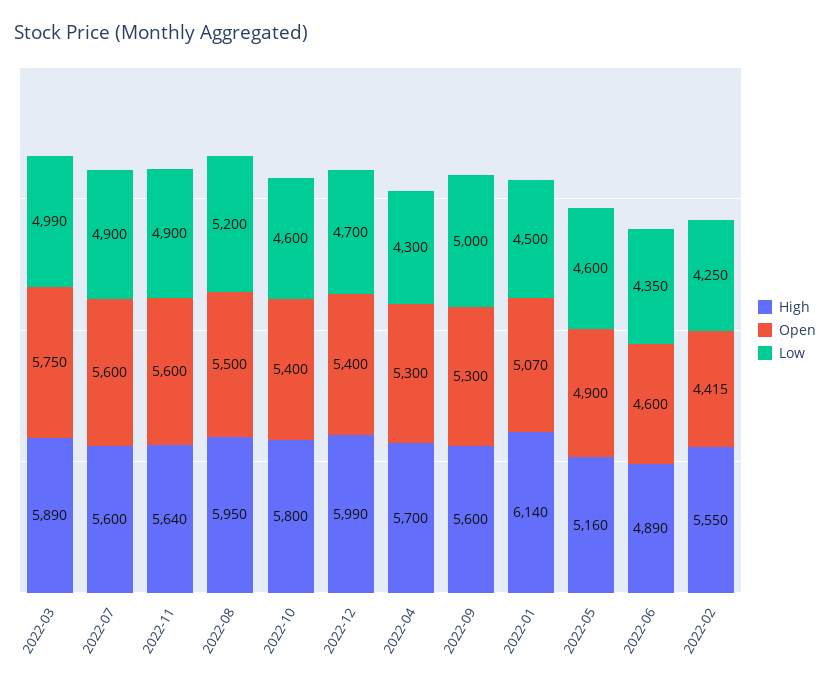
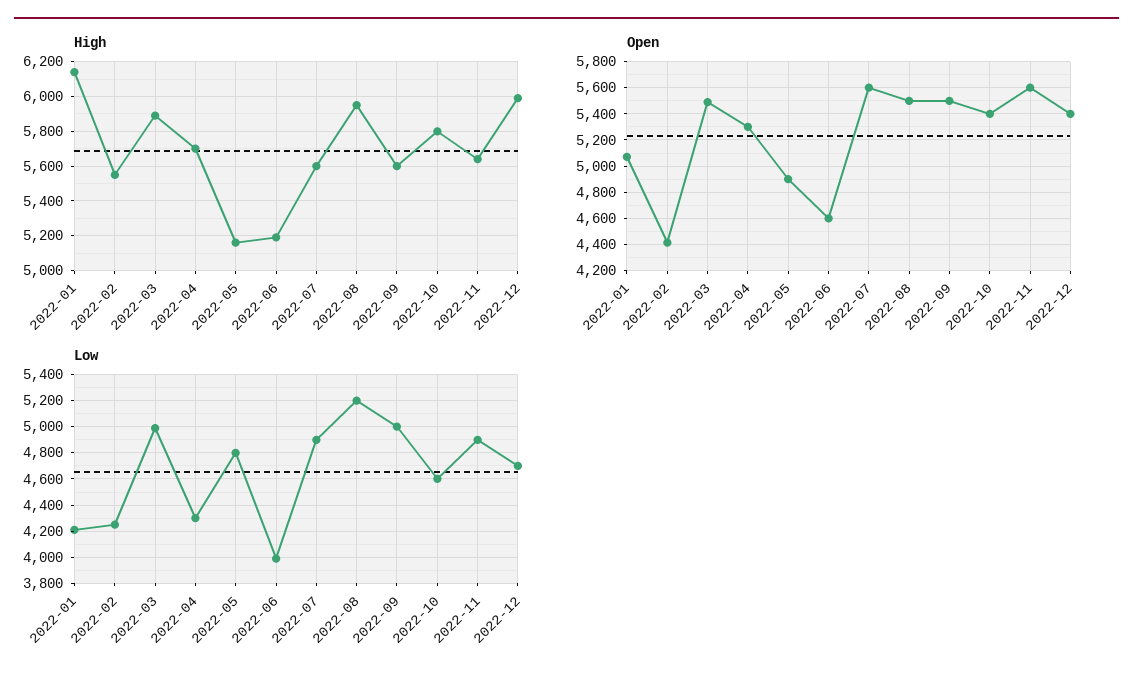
  {
    "High": {
      "2022-03": 5890,
      "2022-07": 5600,
      "2022-11": 5640,
      "2022-08": 5950,
      "2022-10": 5800,
      "2022-12": 5990,
      "2022-04": 5700,
      "2022-09": 5600,
      "2022-01": 6140,
      "2022-05": 5160,
-     "2022-06": 4890,
+     "2022-06": 5200,
      "2022-02": 5550
    },
    "Open": {
-     "2022-03": 5750,
+     "2022-03": 5500,
      "2022-07": 5600,
      "2022-11": 5600,
      "2022-08": 5500,
      "2022-10": 5400,
      "2022-12": 5400,
      "2022-04": 5300,
-     "2022-09": 5300,
+     "2022-09": 5500,
      "2022-01": 5070,
      "2022-05": 4900,
      "2022-06": 4600,
      "2022-02": 4415
    },
    "Low": {
      "2022-03": 4990,
      "2022-07": 4900,
      "2022-11": 4900,
      "2022-08": 5200,
      "2022-10": 4600,
      "2022-12": 4700,
      "2022-04": 4300,
      "2022-09": 5000,
-     "2022-01": 4500,
+     "2022-01": 4200,
-     "2022-05": 4600,
+     "2022-05": 4800,
-     "2022-06": 4350,
+     "2022-06": 4000,
      "2022-02": 4250
    }
  }

